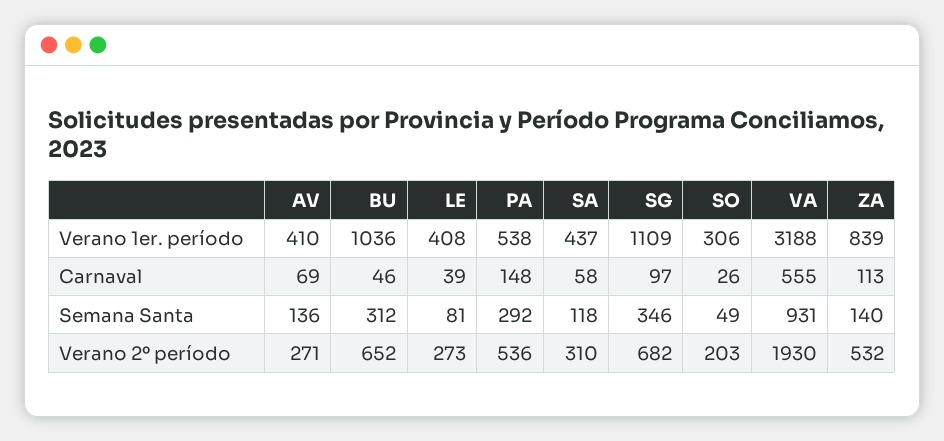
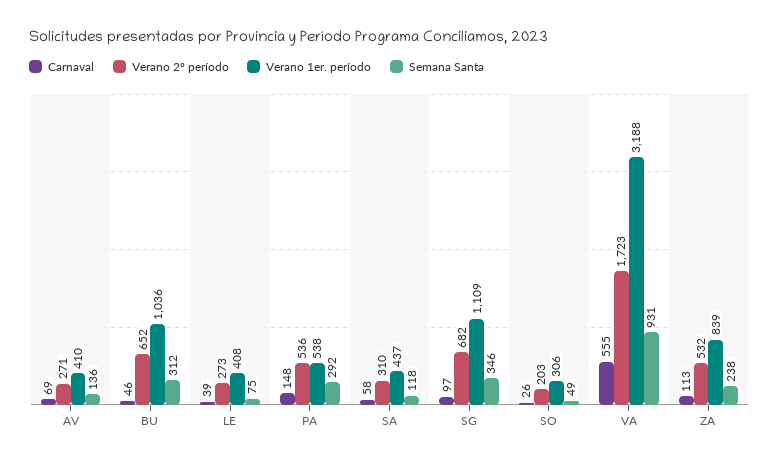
  {
    "Verano 1er. período": {
      "AV": 410,
      "BU": 1036,
      "LE": 408,
      "PA": 538,
      "SA": 437,
      "SG": 1109,
      "SO": 306,
      "VA": 3188,
      "ZA": 839
    },
    "Carnaval": {
      "AV": 69,
      "BU": 46,
      "LE": 39,
      "PA": 148,
      "SA": 58,
      "SG": 97,
      "SO": 26,
      "VA": 555,
      "ZA": 113
    },
    "Semana Santa": {
      "AV": 136,
      "BU": 312,
-     "LE": 81,
+     "LE": 75,
      "PA": 292,
      "SA": 118,
      "SG": 346,
      "SO": 49,
      "VA": 931,
-     "ZA": 140
+     "ZA": 238
    },
    "Verano 2º período": {
      "AV": 271,
      "BU": 652,
      "LE": 273,
      "PA": 536,
      "SA": 310,
      "SG": 682,
      "SO": 203,
-     "VA": 1930,
+     "VA": 1723,
      "ZA": 532
    }
  }

